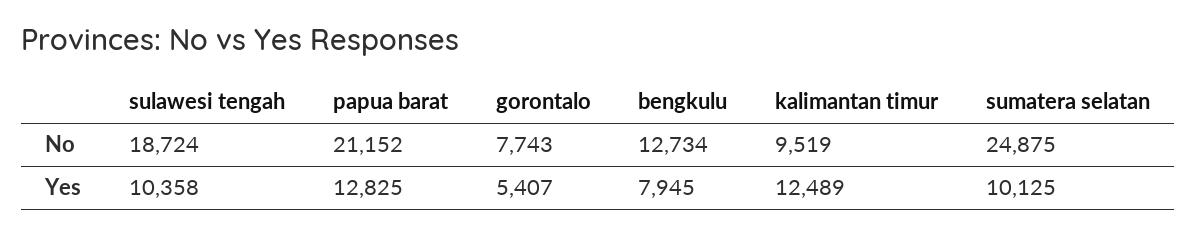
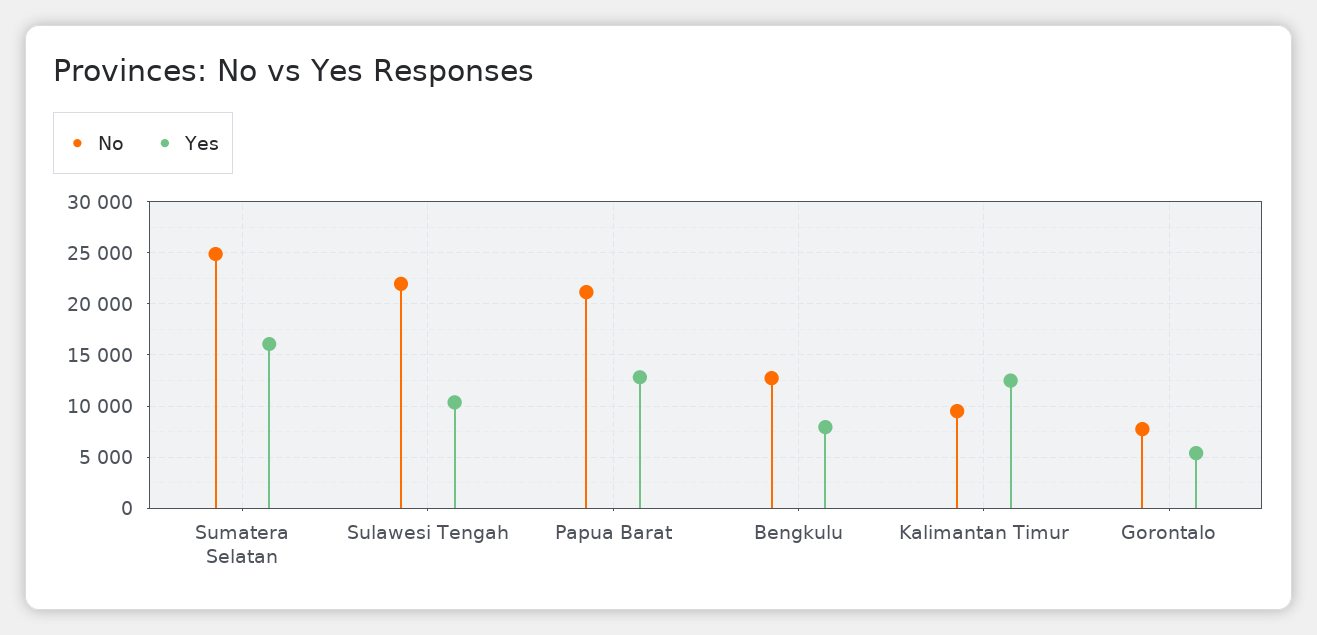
  {
    "No": {
-     "sulawesi tengah": 18724,
+     "sulawesi tengah": 22000,
      "papua barat": 21152,
      "gorontalo": 7743,
      "bengkulu": 12734,
      "kalimantan timur": 9519,
      "sumatera selatan": 24875
    },
    "Yes": {
      "sulawesi tengah": 10358,
      "papua barat": 12825,
      "gorontalo": 5407,
      "bengkulu": 7945,
      "kalimantan timur": 12489,
-     "sumatera selatan": 10125
+     "sumatera selatan": 16000
    }
  }

